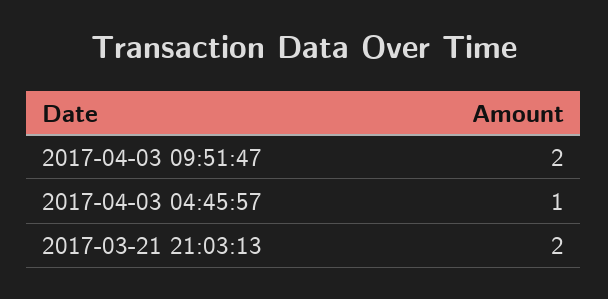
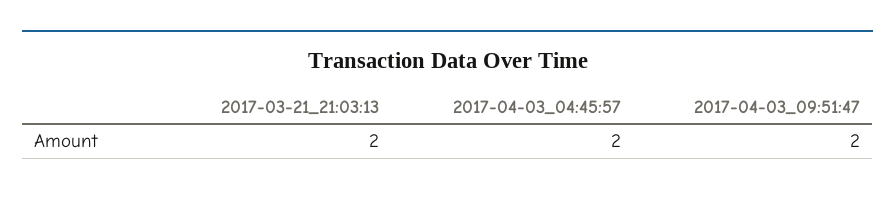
  {
    "2017-04-03 09:51:47": 2,
-   "2017-04-03 04:45:57": 1,
+   "2017-04-03 04:45:57": 2,
    "2017-03-21 21:03:13": 2
  }

